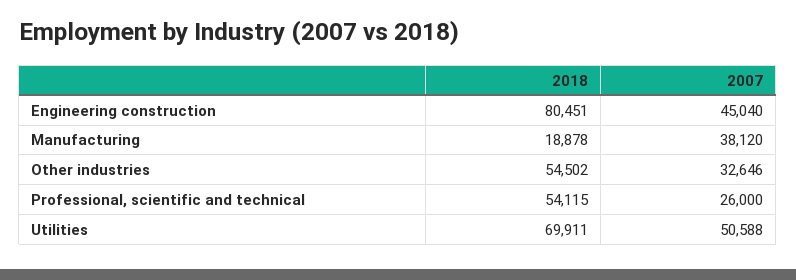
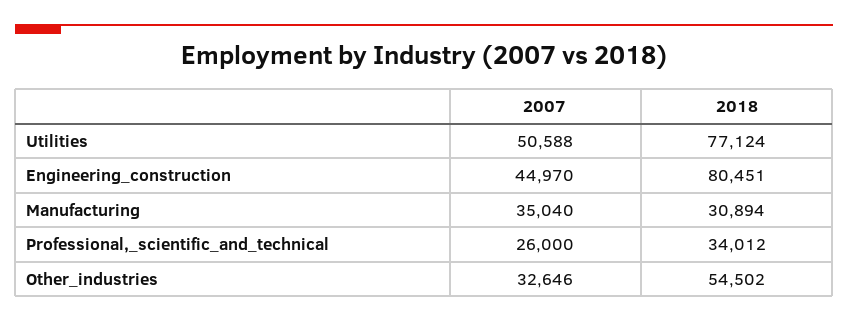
  {
    "2018": {
      "Engineering construction": 80451,
-     "Manufacturing": 18878,
+     "Manufacturing": 30894,
      "Other industries": 54502,
-     "Professional, scientific and technical": 54115,
+     "Professional, scientific and technical": 34012,
-     "Utilities": 69911
+     "Utilities": 77124
    },
    "2007": {
-     "Engineering construction": 45040,
+     "Engineering construction": 44970,
-     "Manufacturing": 38120,
+     "Manufacturing": 35040,
      "Other industries": 32646,
      "Professional, scientific and technical": 26000,
      "Utilities": 50588
    }
  }

